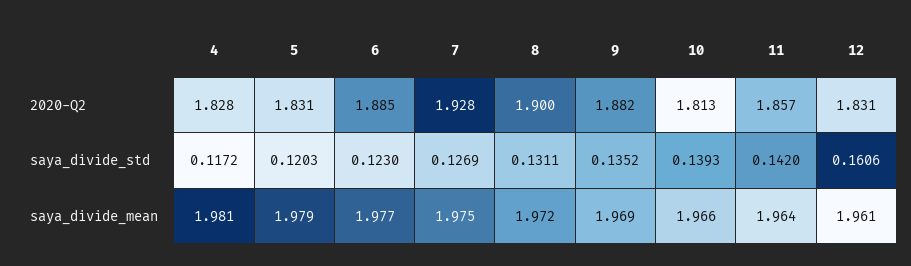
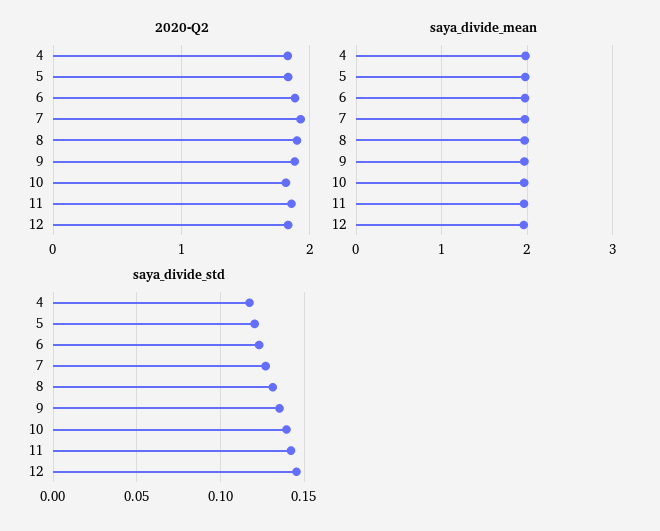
  {
    "2020-Q2": {
      "4": 1.828,
      "5": 1.831,
      "6": 1.885,
      "7": 1.928,
      "8": 1.9,
      "9": 1.882,
      "10": 1.813,
      "11": 1.857,
      "12": 1.831
    },
    "saya_divide_std": {
      "4": 0.1172,
      "5": 0.1203,
      "6": 0.123,
      "7": 0.1269,
      "8": 0.1311,
      "9": 0.1352,
      "10": 0.1393,
      "11": 0.142,
-     "12": 0.1606
+     "12": 0.145
    },
    "saya_divide_mean": {
      "4": 1.981,
      "5": 1.979,
      "6": 1.977,
      "7": 1.975,
      "8": 1.972,
      "9": 1.969,
      "10": 1.966,
      "11": 1.964,
      "12": 1.961
    }
  }

